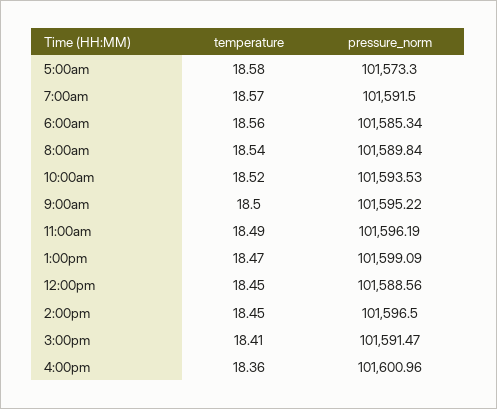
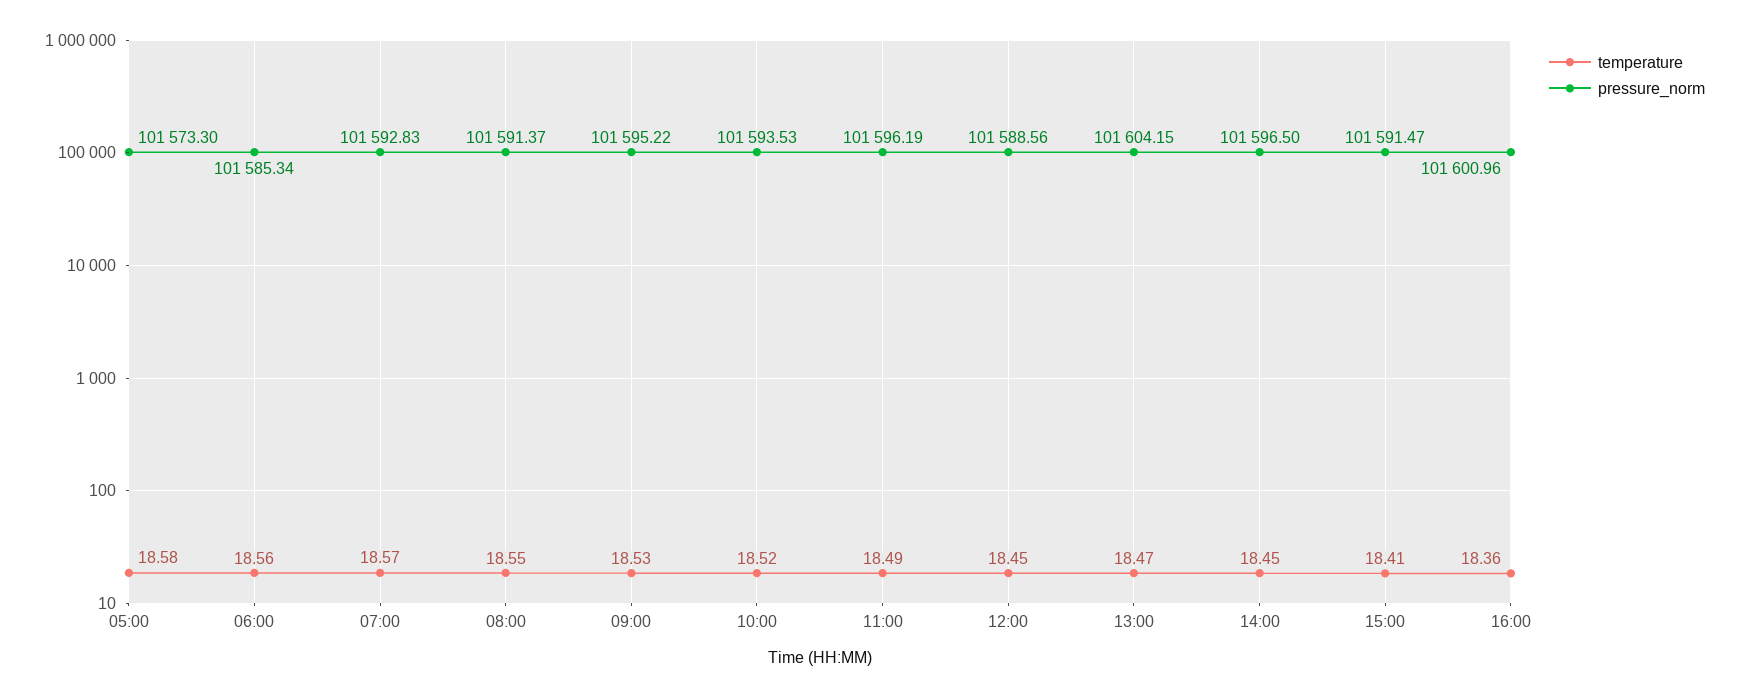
  {
    "temperature": {
      "5:00am": 18.58,
      "7:00am": 18.57,
      "6:00am": 18.56,
-     "8:00am": 18.54,
+     "8:00am": 18.55,
      "10:00am": 18.52,
-     "9:00am": 18.5,
+     "9:00am": 18.53,
      "11:00am": 18.49,
      "1:00pm": 18.47,
      "12:00pm": 18.45,
      "2:00pm": 18.45,
      "3:00pm": 18.41,
      "4:00pm": 18.36
    },
    "pressure_norm": {
      "5:00am": 101573.3,
-     "7:00am": 101591.5,
+     "7:00am": 101592.83,
      "6:00am": 101585.34,
-     "8:00am": 101589.84,
+     "8:00am": 101591.37,
      "10:00am": 101593.53,
      "9:00am": 101595.22,
      "11:00am": 101596.19,
-     "1:00pm": 101599.09,
+     "1:00pm": 101604.15,
      "12:00pm": 101588.56,
      "2:00pm": 101596.5,
      "3:00pm": 101591.47,
      "4:00pm": 101600.96
    }
  }

